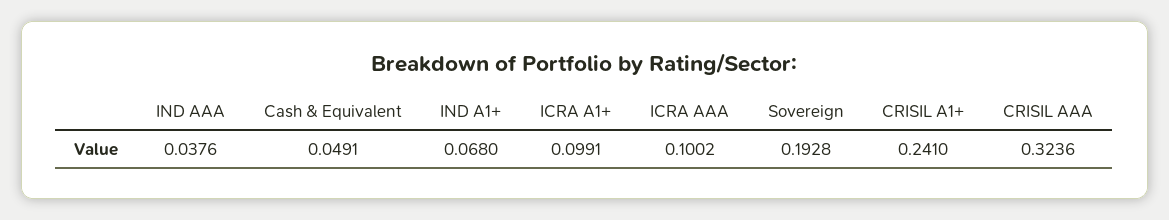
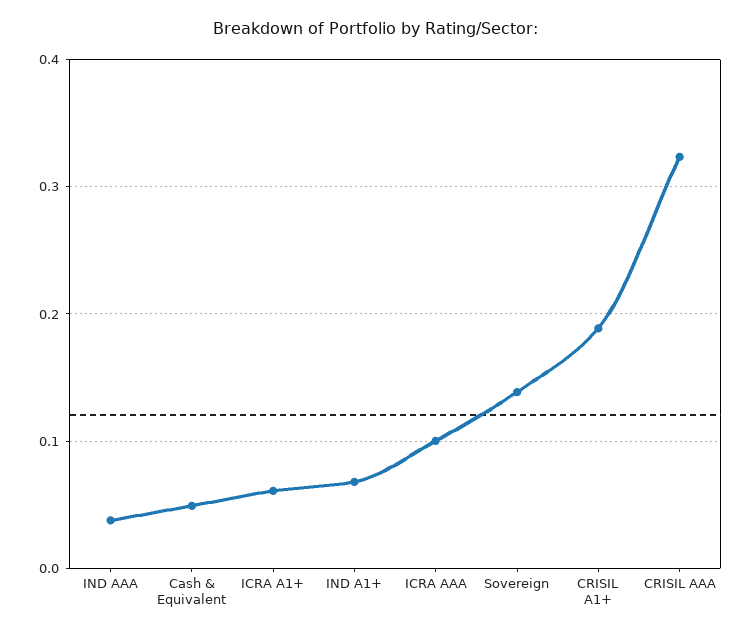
  {
    "IND AAA": 0.0376,
    "Cash & Equivalent": 0.0491,
    "IND A1+": 0.068,
-   "ICRA A1+": 0.0991,
+   "ICRA A1+": 0.06,
    "ICRA AAA": 0.1002,
-   "Sovereign": 0.1928,
+   "Sovereign": 0.14,
-   "CRISIL A1+": 0.241,
+   "CRISIL A1+": 0.19,
    "CRISIL AAA": 0.3236
  }

